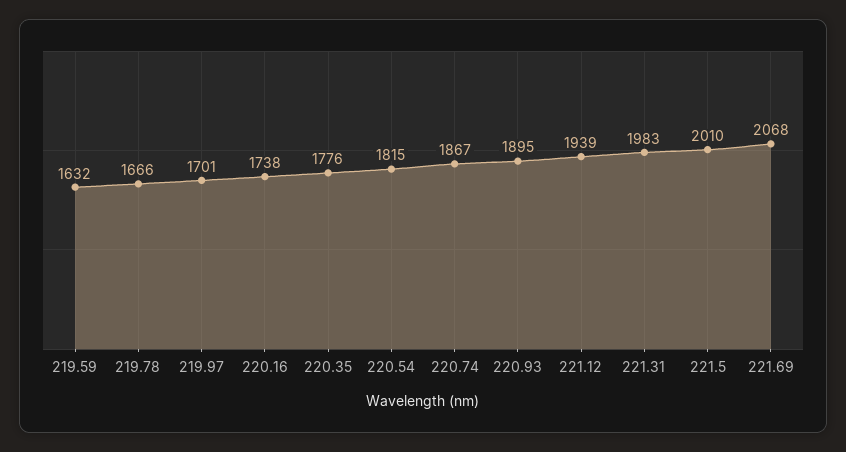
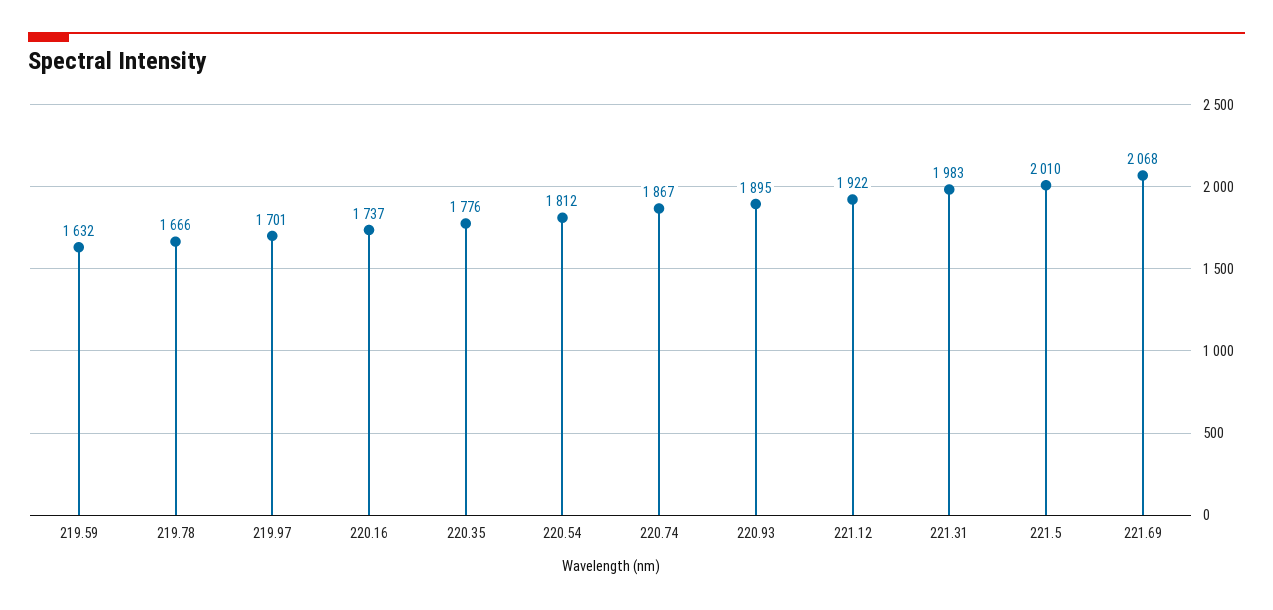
  {
    "219.59": 1632,
    "219.78": 1666,
    "219.97": 1701,
-   "220.16": 1738,
+   "220.16": 1737,
    "220.35": 1776,
-   "220.54": 1815,
+   "220.54": 1812,
    "220.74": 1867,
    "220.93": 1895,
-   "221.12": 1939,
+   "221.12": 1922,
    "221.31": 1983,
    "221.5": 2010,
    "221.69": 2068
  }

